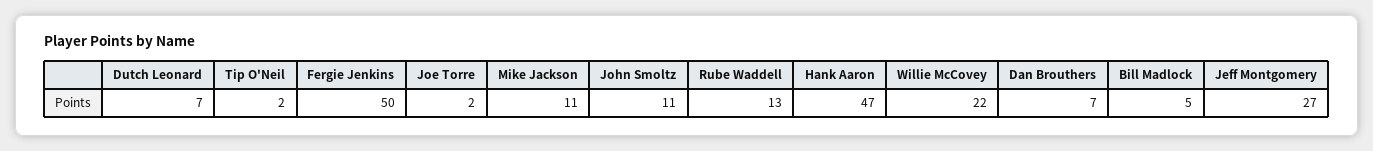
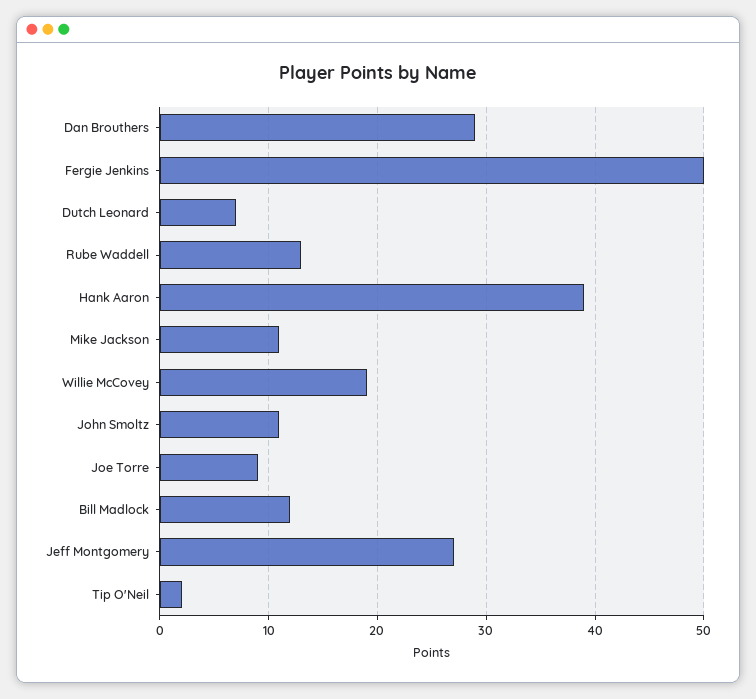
  {
    "Dutch Leonard": 7,
    "Tip O'Neil": 2,
    "Fergie Jenkins": 50,
-   "Joe Torre": 2,
+   "Joe Torre": 9,
    "Mike Jackson": 11,
    "John Smoltz": 11,
    "Rube Waddell": 13,
-   "Hank Aaron": 47,
+   "Hank Aaron": 39,
-   "Willie McCovey": 22,
+   "Willie McCovey": 19,
-   "Dan Brouthers": 7,
+   "Dan Brouthers": 29,
-   "Bill Madlock": 5,
+   "Bill Madlock": 12,
    "Jeff Montgomery": 27
  }

